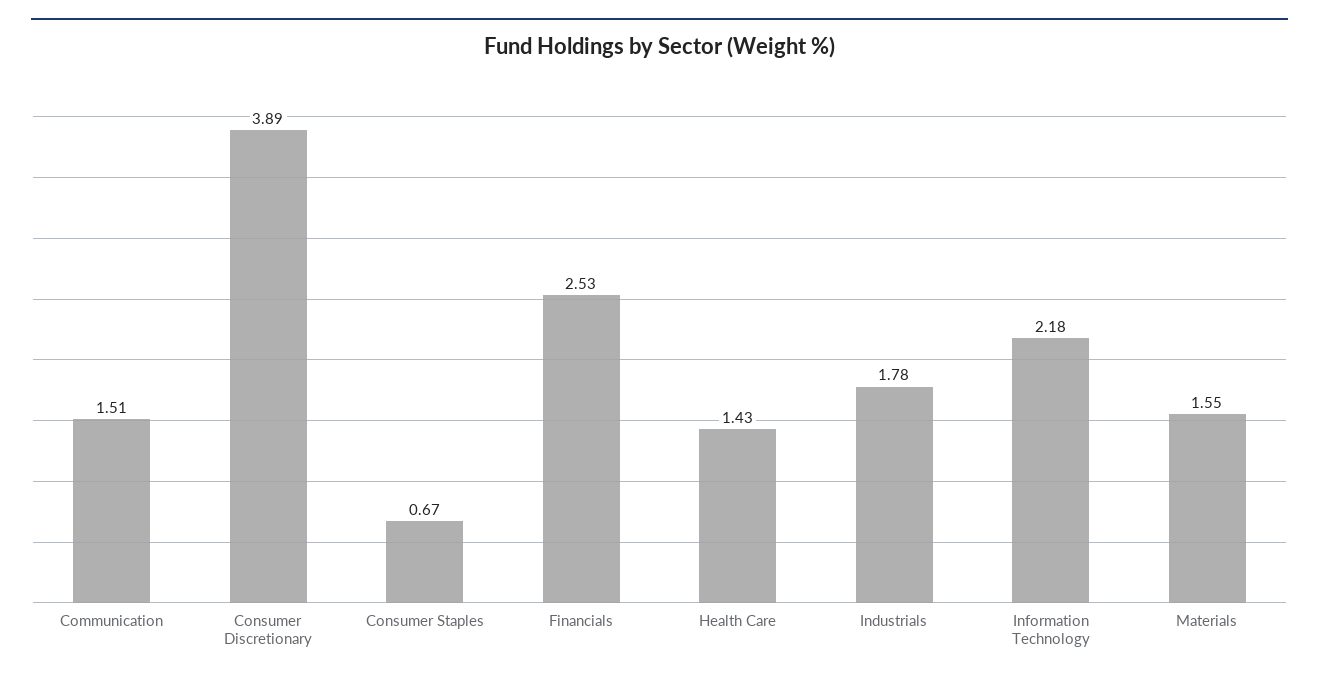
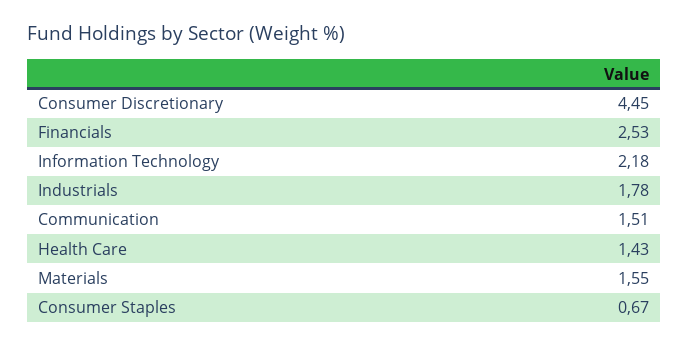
  {
    "Communication": 1.51,
-   "Consumer Discretionary": 3.89,
+   "Consumer Discretionary": 4.45,
    "Consumer Staples": 0.67,
    "Financials": 2.53,
    "Health Care": 1.43,
    "Industrials": 1.78,
    "Information Technology": 2.18,
    "Materials": 1.55
  }

